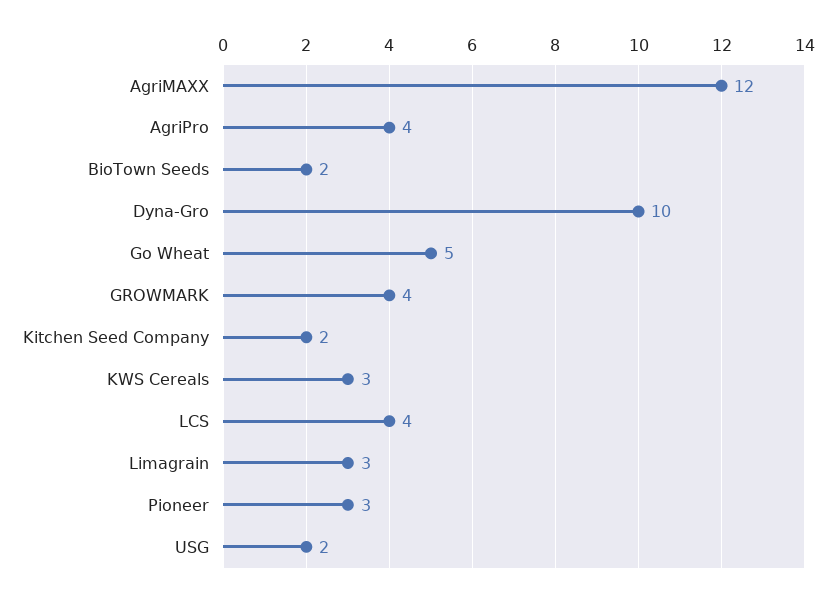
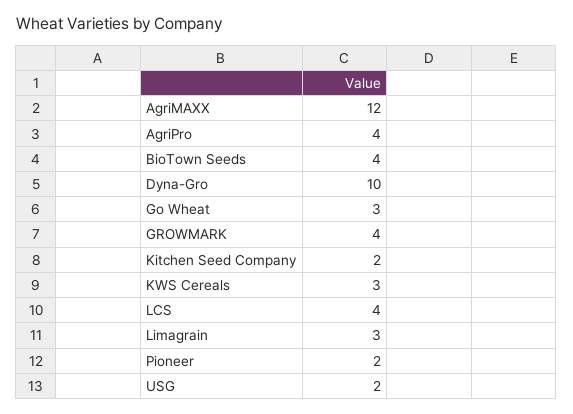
  {
    "AgriMAXX": 12,
    "AgriPro": 4,
-   "BioTown Seeds": 2,
+   "BioTown Seeds": 4,
    "Dyna-Gro": 10,
-   "Go Wheat": 5,
+   "Go Wheat": 3,
    "GROWMARK": 4,
    "Kitchen Seed Company": 2,
    "KWS Cereals": 3,
    "LCS": 4,
    "Limagrain": 3,
-   "Pioneer": 3,
+   "Pioneer": 2,
    "USG": 2
  }

